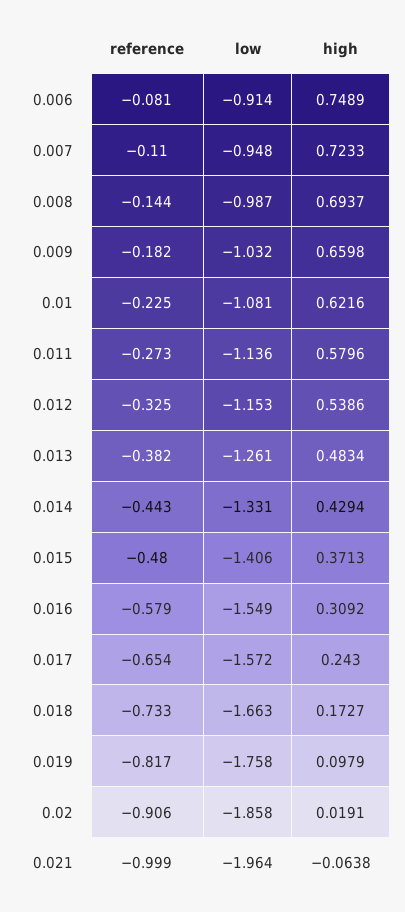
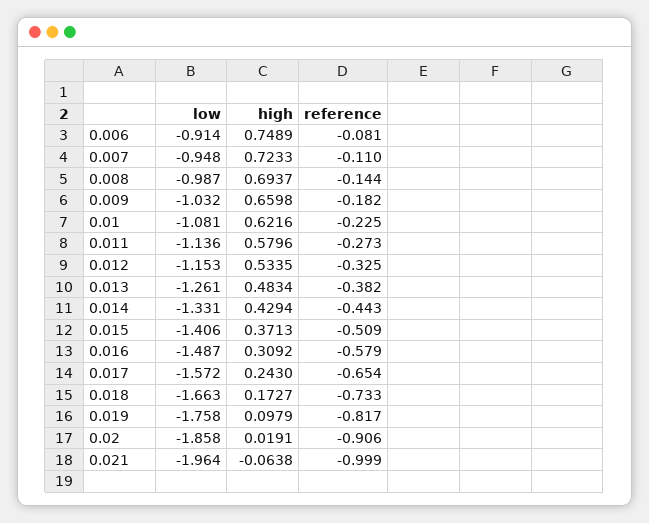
  {
    "reference": {
      "0.006": -0.081,
      "0.007": -0.11,
      "0.008": -0.144,
      "0.009": -0.182,
      "0.01": -0.225,
      "0.011": -0.273,
      "0.012": -0.325,
      "0.013": -0.382,
      "0.014": -0.443,
-     "0.015": -0.48,
+     "0.015": -0.509,
      "0.016": -0.579,
      "0.017": -0.654,
      "0.018": -0.733,
      "0.019": -0.817,
      "0.02": -0.906,
      "0.021": -0.999
    },
    "low": {
      "0.006": -0.914,
      "0.007": -0.948,
      "0.008": -0.987,
      "0.009": -1.032,
      "0.01": -1.081,
      "0.011": -1.136,
      "0.012": -1.153,
      "0.013": -1.261,
      "0.014": -1.331,
      "0.015": -1.406,
-     "0.016": -1.549,
+     "0.016": -1.487,
      "0.017": -1.572,
      "0.018": -1.663,
      "0.019": -1.758,
      "0.02": -1.858,
      "0.021": -1.964
    },
    "high": {
      "0.006": 0.7489,
      "0.007": 0.7233,
      "0.008": 0.6937,
      "0.009": 0.6598,
      "0.01": 0.6216,
      "0.011": 0.5796,
-     "0.012": 0.5386,
+     "0.012": 0.5335,
      "0.013": 0.4834,
      "0.014": 0.4294,
      "0.015": 0.3713,
      "0.016": 0.3092,
      "0.017": 0.243,
      "0.018": 0.1727,
      "0.019": 0.0979,
      "0.02": 0.0191,
      "0.021": -0.0638
    }
  }

